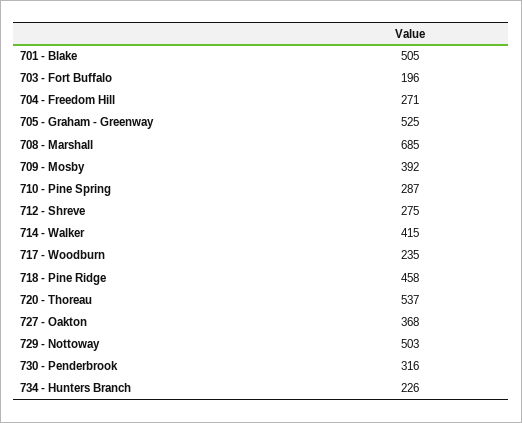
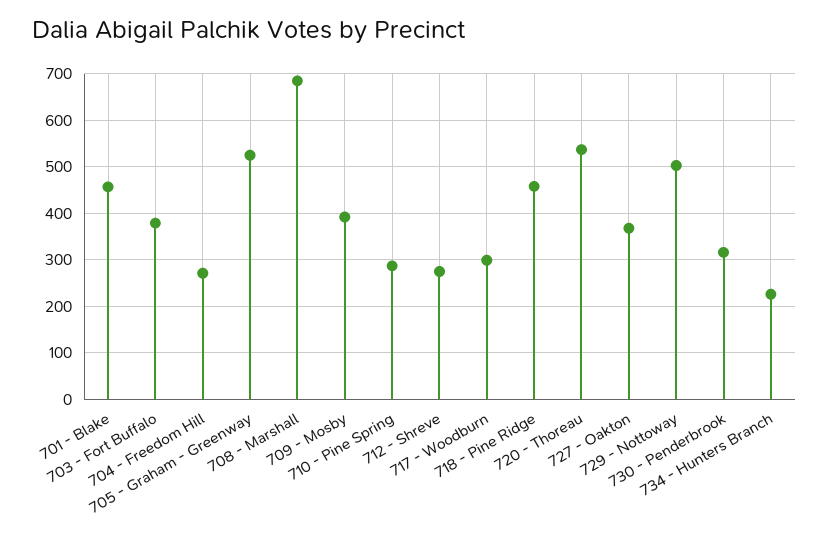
  {
-   "701 - Blake": 505,
+   "701 - Blake": 460,
-   "703 - Fort Buffalo": 196,
+   "703 - Fort Buffalo": 380,
    "704 - Freedom Hill": 271,
    "705 - Graham - Greenway": 525,
    "708 - Marshall": 685,
    "709 - Mosby": 392,
    "710 - Pine Spring": 287,
    "712 - Shreve": 275,
-   "714 - Walker": 415,
-   "717 - Woodburn": 235,
+   "717 - Woodburn": 300,
    "718 - Pine Ridge": 458,
    "720 - Thoreau": 537,
    "727 - Oakton": 368,
    "729 - Nottoway": 503,
    "730 - Penderbrook": 316,
    "734 - Hunters Branch": 226
  }

